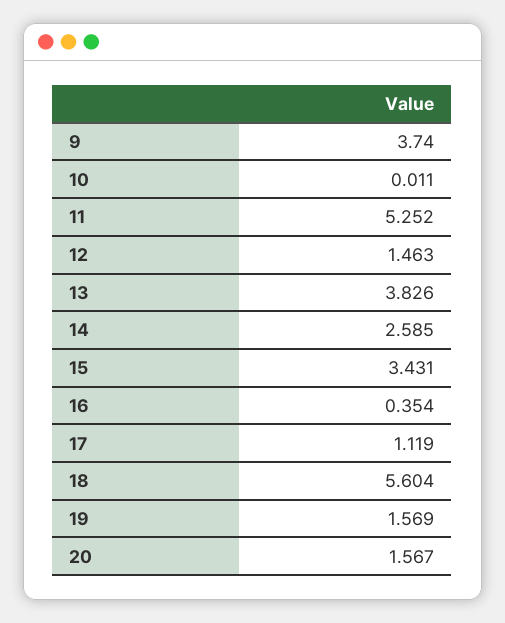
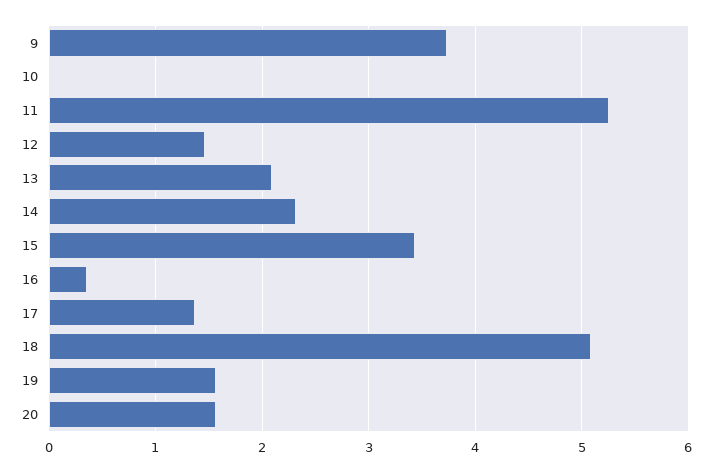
  {
    "9": 3.74,
    "10": 0.011,
    "11": 5.252,
    "12": 1.463,
-   "13": 3.826,
+   "13": 2.1,
-   "14": 2.585,
+   "14": 2.3,
    "15": 3.431,
    "16": 0.354,
-   "17": 1.119,
+   "17": 1.4,
-   "18": 5.604,
+   "18": 5.1,
    "19": 1.569,
    "20": 1.567
  }

